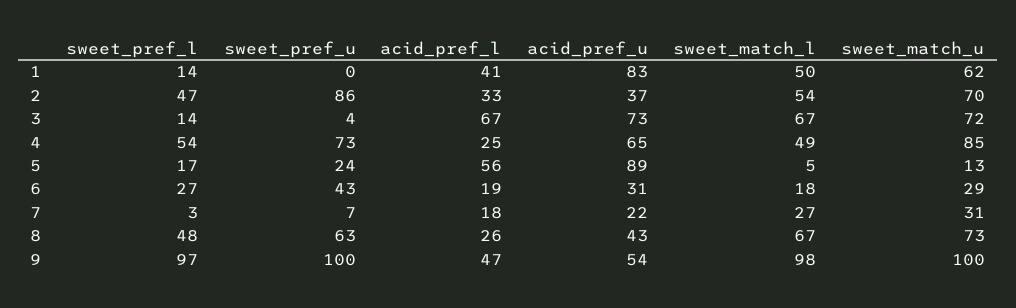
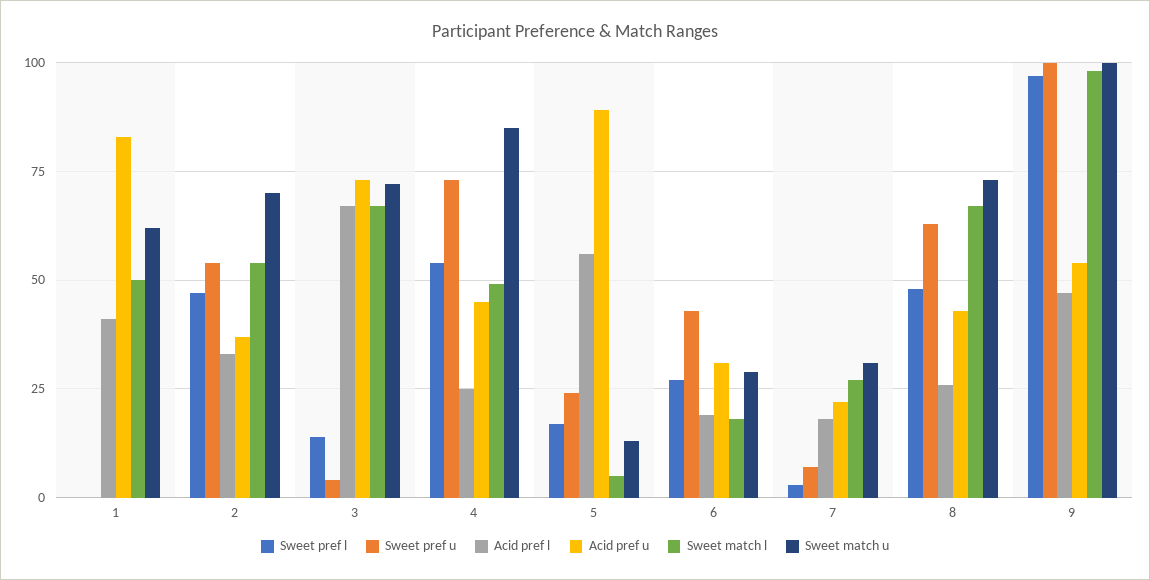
  {
    "sweet_pref_l": {
-     "1": 14,
+     "1": 0,
      "2": 47,
      "3": 14,
      "4": 54,
      "5": 17,
      "6": 27,
      "7": 3,
      "8": 48,
      "9": 97
    },
    "sweet_pref_u": {
      "1": 0,
-     "2": 86,
+     "2": 55,
      "3": 4,
      "4": 73,
      "5": 24,
      "6": 43,
      "7": 7,
      "8": 63,
      "9": 100
    },
    "acid_pref_l": {
      "1": 41,
      "2": 33,
      "3": 67,
      "4": 25,
      "5": 56,
      "6": 19,
      "7": 18,
      "8": 26,
      "9": 47
    },
    "acid_pref_u": {
      "1": 83,
      "2": 37,
      "3": 73,
-     "4": 65,
+     "4": 45,
      "5": 89,
      "6": 31,
      "7": 22,
      "8": 43,
      "9": 54
    },
    "sweet_match_l": {
      "1": 50,
      "2": 54,
      "3": 67,
      "4": 49,
      "5": 5,
      "6": 18,
      "7": 27,
      "8": 67,
      "9": 98
    },
    "sweet_match_u": {
      "1": 62,
      "2": 70,
      "3": 72,
      "4": 85,
      "5": 13,
      "6": 29,
      "7": 31,
      "8": 73,
      "9": 100
    }
  }

